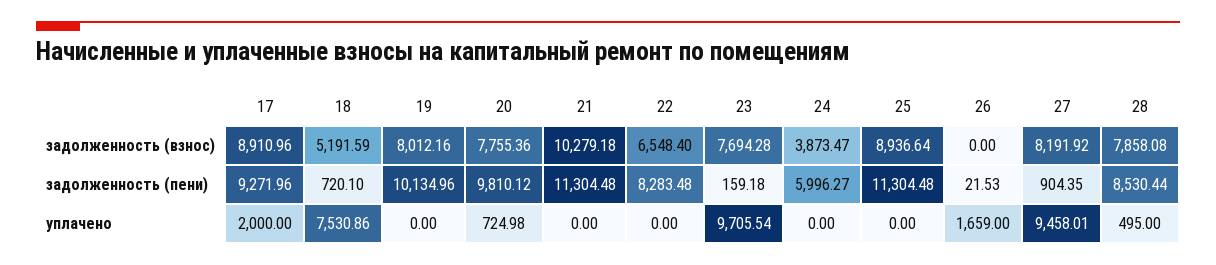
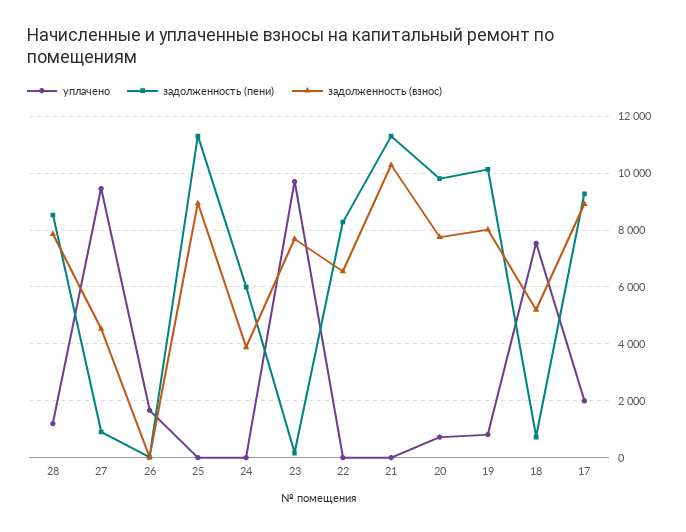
  {
    "задолженность (взнос)": {
      "17": 8910.96,
      "18": 5191.59,
      "19": 8012.16,
      "20": 7755.36,
      "21": 10279.18,
      "22": 6548.4,
      "23": 7694.28,
      "24": 3873.47,
      "25": 8936.64,
      "26": 0,
-     "27": 8191.92,
+     "27": 4500,
      "28": 7858.08
    },
    "задолженность (пени)": {
      "17": 9271.96,
      "18": 720.1,
      "19": 10134.96,
      "20": 9810.12,
      "21": 11304.48,
      "22": 8283.48,
      "23": 159.18,
      "24": 5996.27,
      "25": 11304.48,
      "26": 21.53,
      "27": 904.35,
      "28": 8530.44
    },
    "уплачено": {
      "17": 2000,
      "18": 7530.86,
-     "19": 0,
+     "19": 750,
      "20": 724.98,
      "21": 0,
      "22": 0,
      "23": 9705.54,
      "24": 0,
      "25": 0,
      "26": 1659,
      "27": 9458.01,
-     "28": 495
+     "28": 1250
    }
  }

